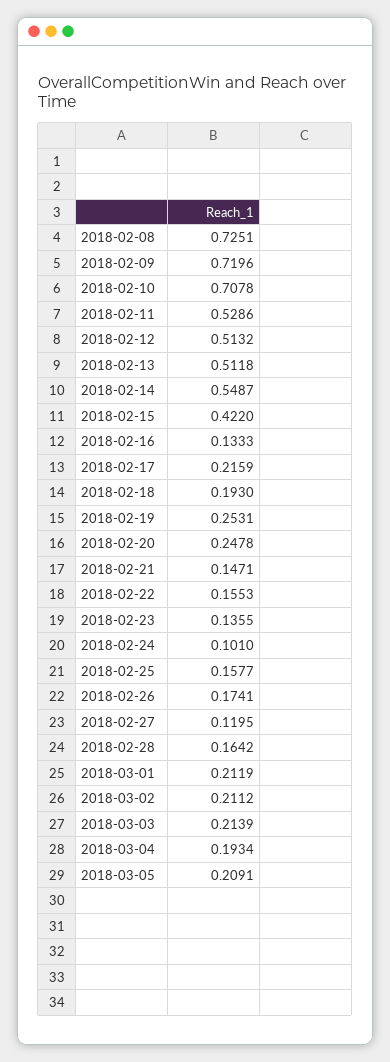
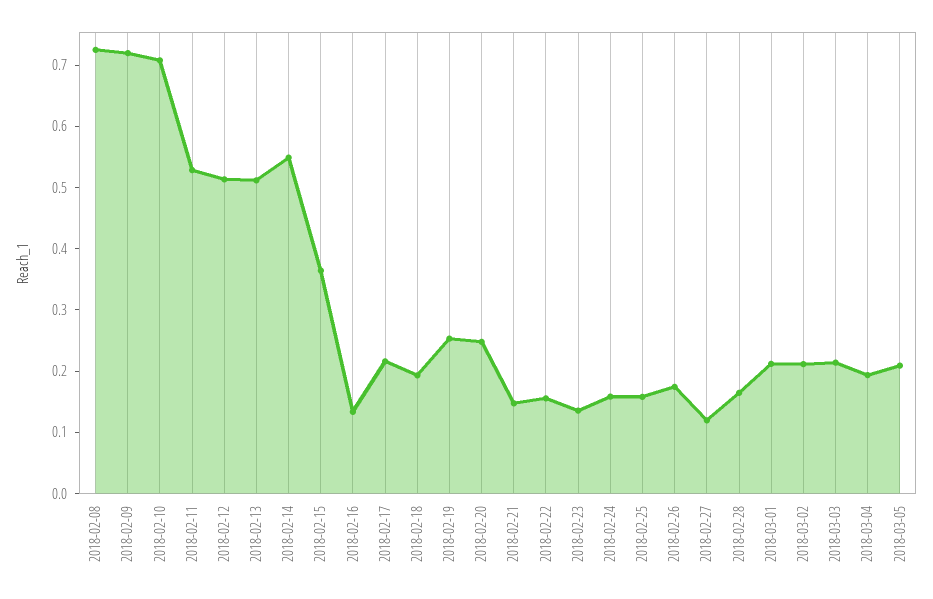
  {
    "2018-02-08": 0.7251,
    "2018-02-09": 0.7196,
    "2018-02-10": 0.7078,
    "2018-02-11": 0.5286,
    "2018-02-12": 0.5132,
    "2018-02-13": 0.5118,
    "2018-02-14": 0.5487,
-   "2018-02-15": 0.422,
+   "2018-02-15": 0.36,
    "2018-02-16": 0.1333,
    "2018-02-17": 0.2159,
    "2018-02-18": 0.193,
    "2018-02-19": 0.2531,
    "2018-02-20": 0.2478,
    "2018-02-21": 0.1471,
    "2018-02-22": 0.1553,
    "2018-02-23": 0.1355,
-   "2018-02-24": 0.101,
+   "2018-02-24": 0.16,
    "2018-02-25": 0.1577,
    "2018-02-26": 0.1741,
    "2018-02-27": 0.1195,
    "2018-02-28": 0.1642,
    "2018-03-01": 0.2119,
    "2018-03-02": 0.2112,
    "2018-03-03": 0.2139,
    "2018-03-04": 0.1934,
    "2018-03-05": 0.2091
  }

